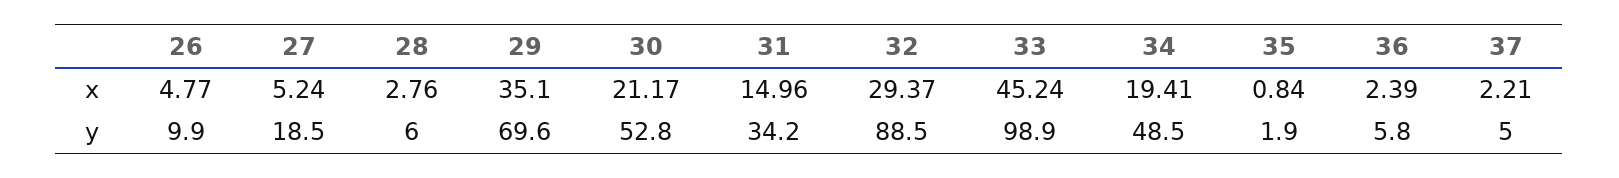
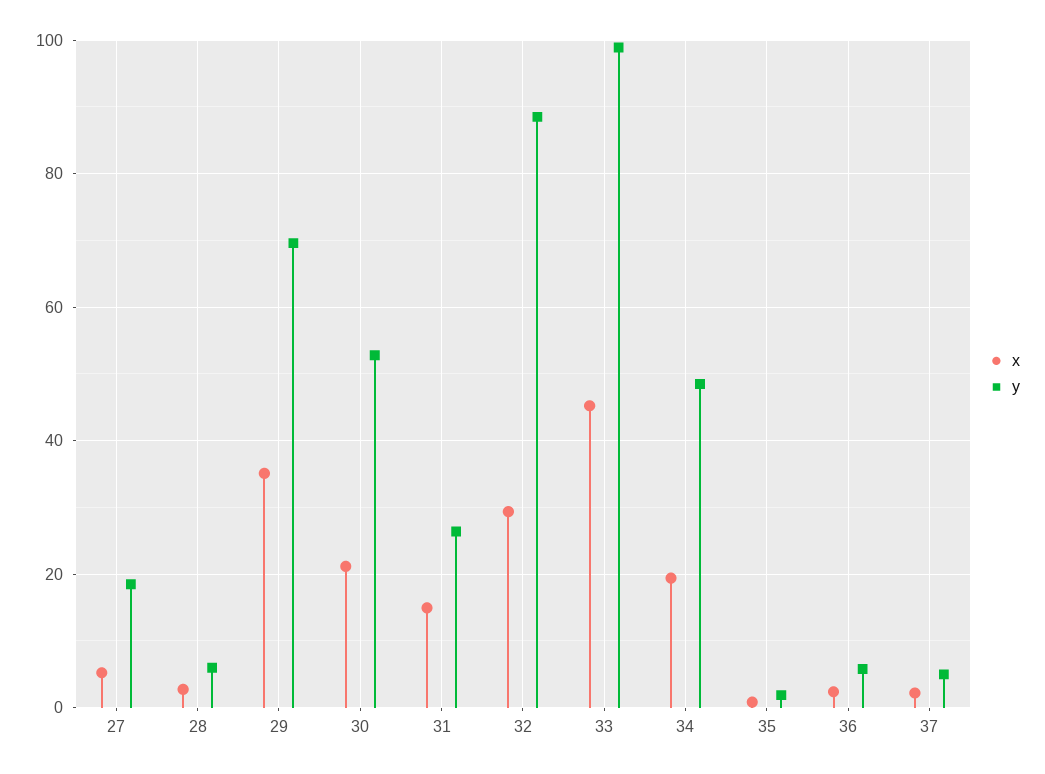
  {
    "x": {
-     "26": 4.77,
      "27": 5.24,
      "28": 2.76,
      "29": 35.1,
      "30": 21.17,
      "31": 14.96,
      "32": 29.37,
      "33": 45.24,
      "34": 19.41,
      "35": 0.84,
      "36": 2.39,
      "37": 2.21
    },
    "y": {
-     "26": 9.9,
      "27": 18.5,
      "28": 6,
      "29": 69.6,
      "30": 52.8,
-     "31": 34.2,
+     "31": 26,
      "32": 88.5,
      "33": 98.9,
      "34": 48.5,
      "35": 1.9,
      "36": 5.8,
      "37": 5
    }
  }

